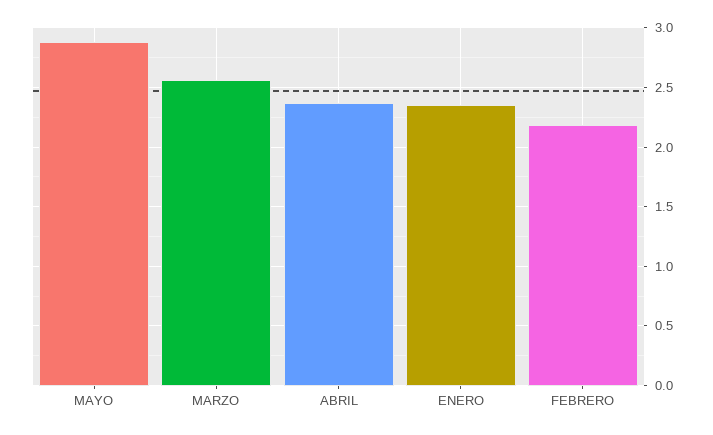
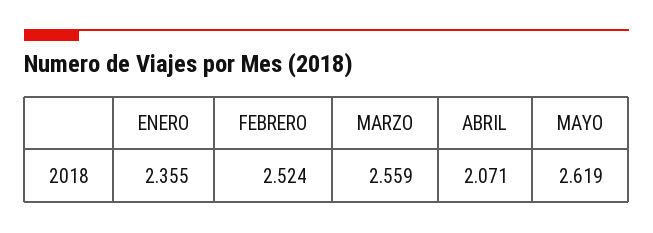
  {
-   "MAYO": 2.9,
+   "MAYO": 2.619,
    "MARZO": 2.559,
-   "ABRIL": 2.4,
+   "ABRIL": 2.071,
    "ENERO": 2.355,
-   "FEBRERO": 2.2
+   "FEBRERO": 2.524
  }

